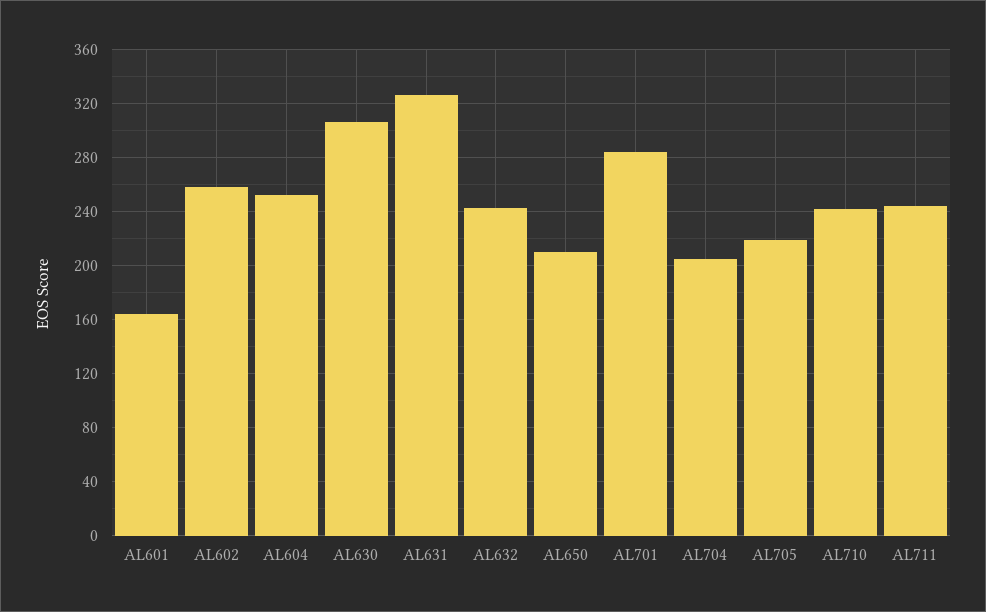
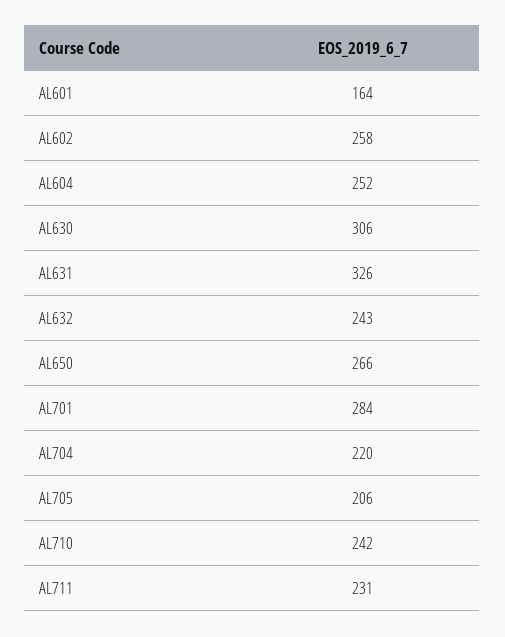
  {
    "AL601": 164,
    "AL602": 258,
    "AL604": 252,
    "AL630": 306,
    "AL631": 326,
    "AL632": 243,
-   "AL650": 210,
+   "AL650": 266,
    "AL701": 284,
-   "AL704": 205,
+   "AL704": 220,
-   "AL705": 220,
+   "AL705": 206,
    "AL710": 242,
-   "AL711": 245
+   "AL711": 231
  }

